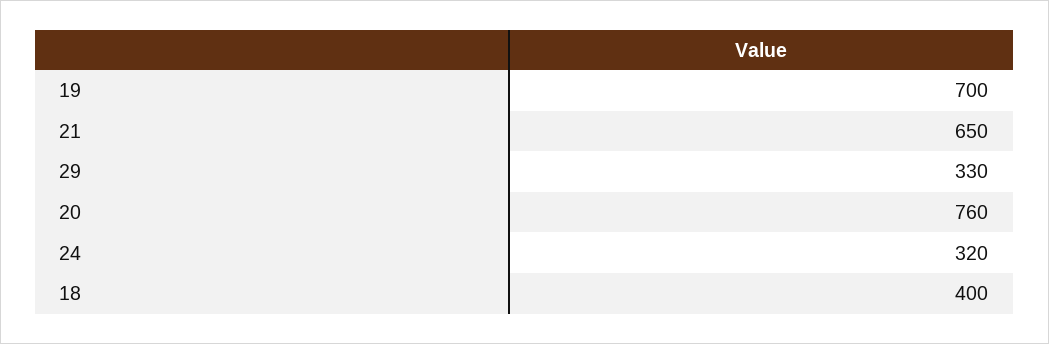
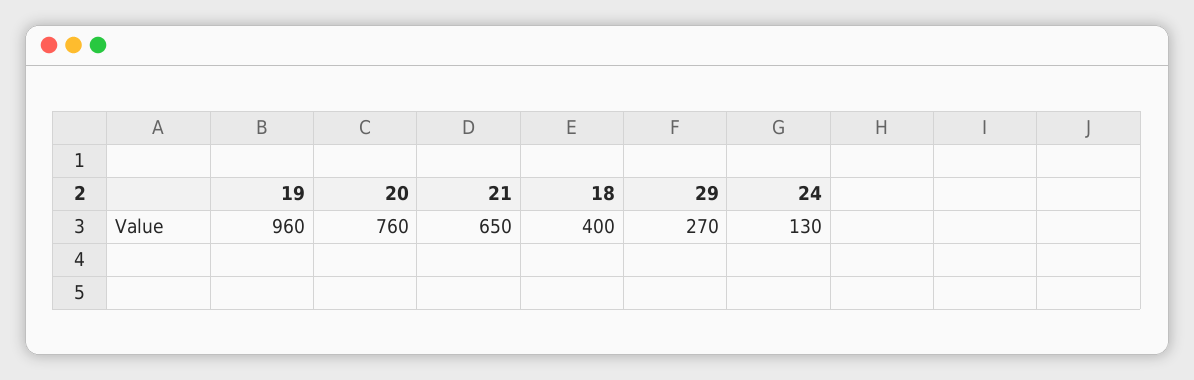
  {
-   "19": 700,
+   "19": 960,
    "21": 650,
-   "29": 330,
+   "29": 270,
    "20": 760,
-   "24": 320,
+   "24": 130,
    "18": 400
  }

